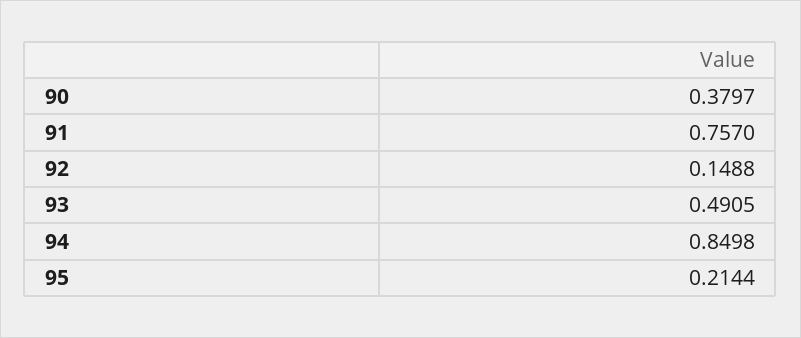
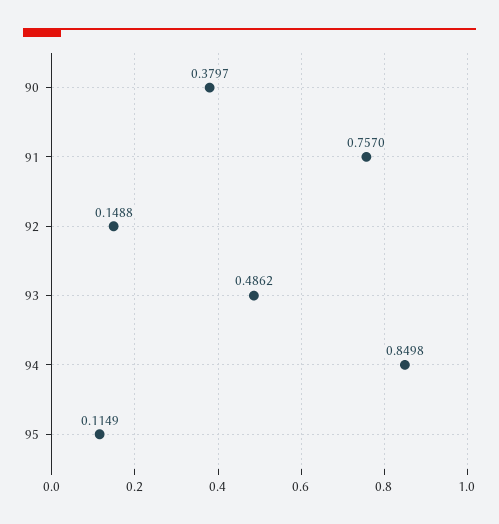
  {
    "90": 0.3797,
    "91": 0.757,
    "92": 0.1488,
-   "93": 0.4905,
+   "93": 0.4862,
    "94": 0.8498,
-   "95": 0.2144
+   "95": 0.1149
  }

